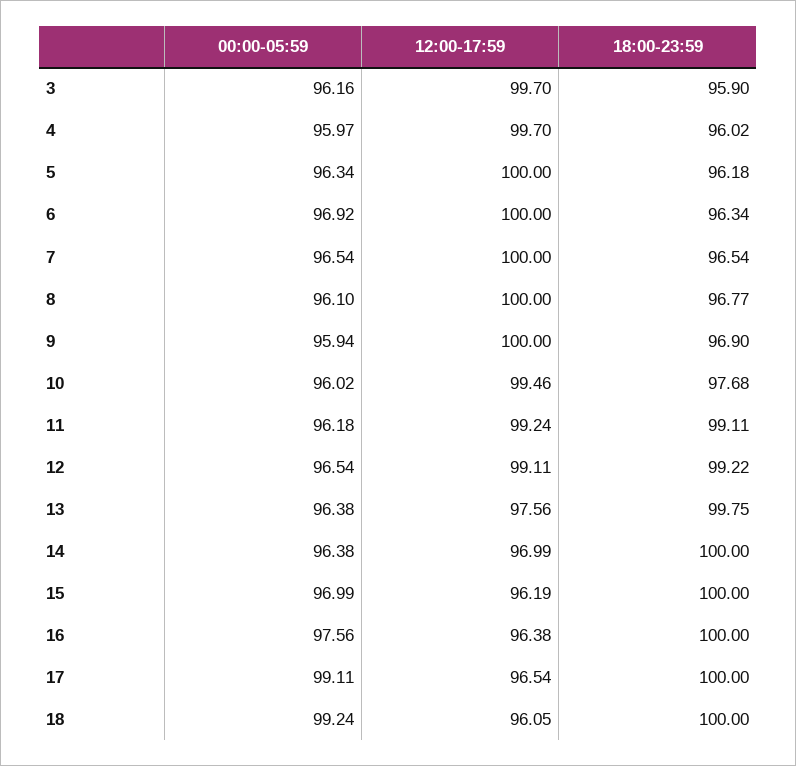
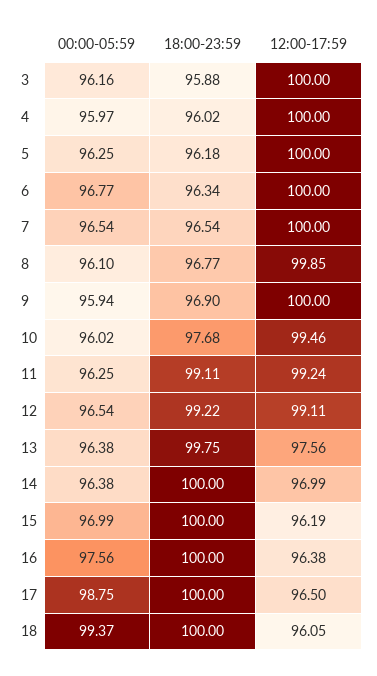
  {
    "00:00-05:59": {
      "3": 96.16,
      "4": 95.97,
-     "5": 96.34,
+     "5": 96.25,
-     "6": 96.92,
+     "6": 96.77,
      "7": 96.54,
      "8": 96.1,
      "9": 95.94,
      "10": 96.02,
-     "11": 96.18,
+     "11": 96.25,
      "12": 96.54,
      "13": 96.38,
      "14": 96.38,
      "15": 96.99,
      "16": 97.56,
-     "17": 99.11,
+     "17": 98.75,
-     "18": 99.24
+     "18": 99.37
    },
    "12:00-17:59": {
-     "3": 99.7,
+     "3": 100,
-     "4": 99.7,
+     "4": 100,
      "5": 100,
      "6": 100,
      "7": 100,
-     "8": 100,
+     "8": 99.85,
      "9": 100,
      "10": 99.46,
      "11": 99.24,
      "12": 99.11,
      "13": 97.56,
      "14": 96.99,
      "15": 96.19,
      "16": 96.38,
-     "17": 96.54,
+     "17": 96.5,
      "18": 96.05
    },
    "18:00-23:59": {
-     "3": 95.9,
+     "3": 95.88,
      "4": 96.02,
      "5": 96.18,
      "6": 96.34,
      "7": 96.54,
      "8": 96.77,
      "9": 96.9,
      "10": 97.68,
      "11": 99.11,
      "12": 99.22,
      "13": 99.75,
      "14": 100,
      "15": 100,
      "16": 100,
      "17": 100,
      "18": 100
    }
  }

